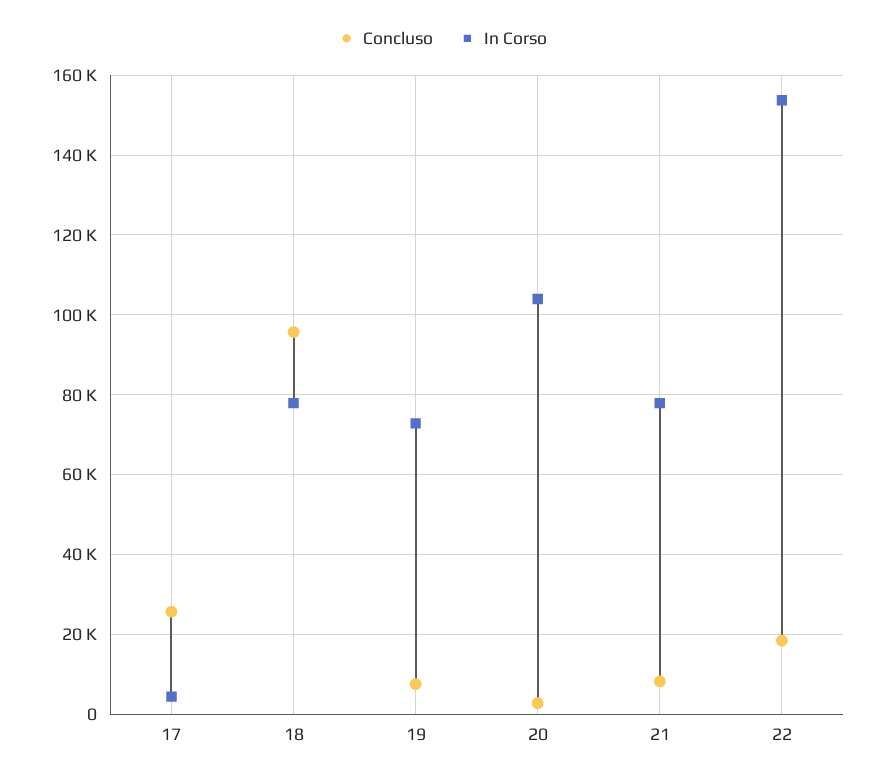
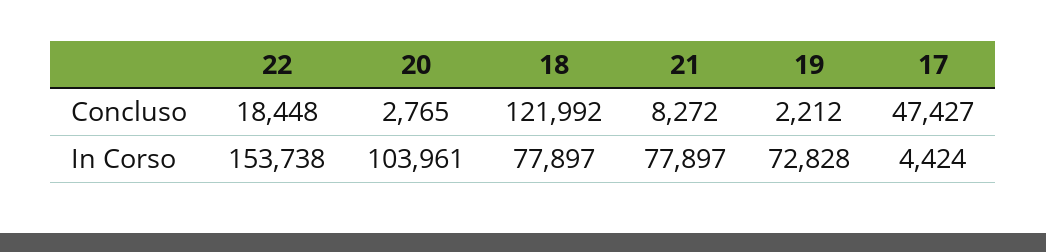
  {
    "Concluso": {
-     "17": 26000,
+     "17": 47427,
-     "18": 96000,
+     "18": 121992,
-     "19": 8000,
+     "19": 2212,
      "20": 2765,
      "21": 8272,
      "22": 18448
    },
    "In Corso": {
      "17": 4424,
      "18": 77897,
      "19": 72828,
      "20": 103961,
      "21": 77897,
      "22": 153738
    }
  }

